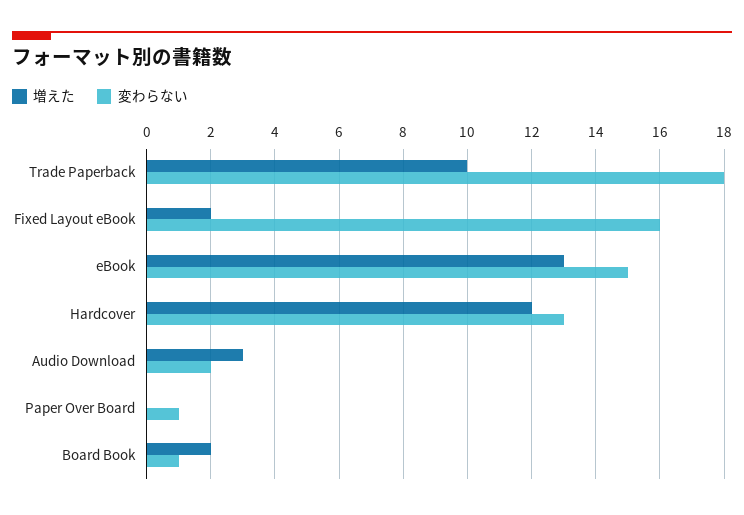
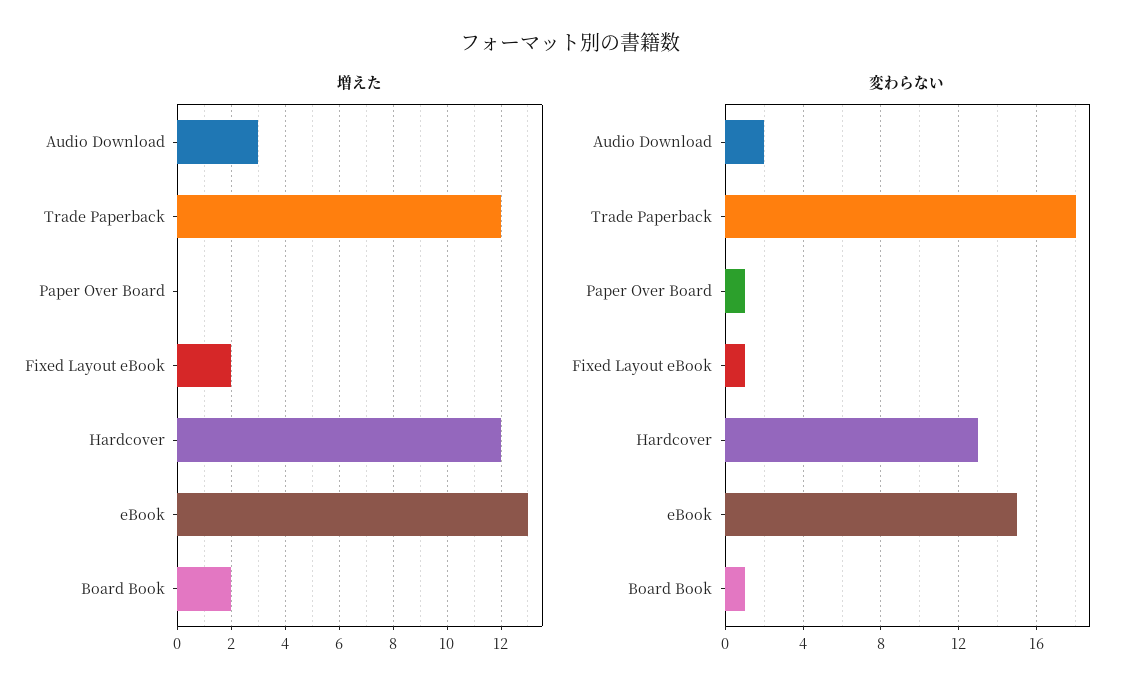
  {
    "増えた": {
-     "Trade Paperback": 10,
+     "Trade Paperback": 12,
      "Fixed Layout eBook": 2,
      "eBook": 13,
      "Hardcover": 12,
      "Audio Download": 3,
      "Paper Over Board": 0,
      "Board Book": 2
    },
    "変わらない": {
      "Trade Paperback": 18,
-     "Fixed Layout eBook": 16,
+     "Fixed Layout eBook": 1,
      "eBook": 15,
      "Hardcover": 13,
      "Audio Download": 2,
      "Paper Over Board": 1,
      "Board Book": 1
    }
  }

